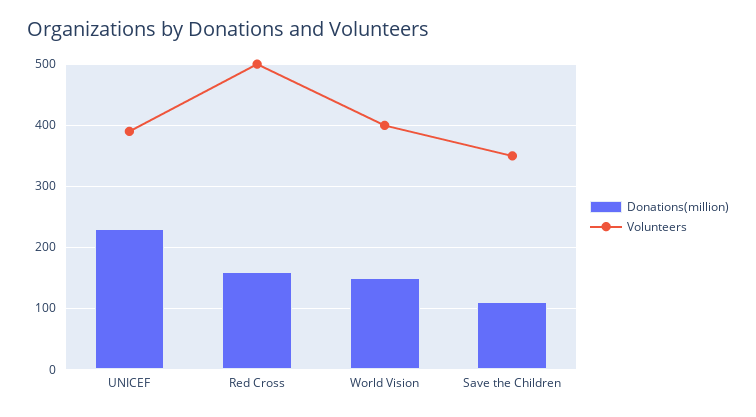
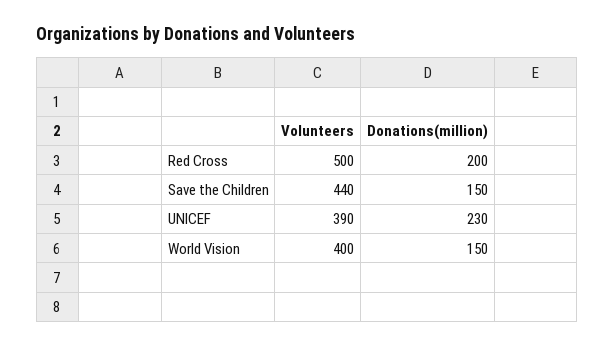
  {
    "Donations(million)": {
      "UNICEF": 230,
-     "Red Cross": 160,
+     "Red Cross": 200,
      "World Vision": 150,
-     "Save the Children": 110
+     "Save the Children": 150
    },
    "Volunteers": {
      "UNICEF": 390,
      "Red Cross": 500,
      "World Vision": 400,
-     "Save the Children": 350
+     "Save the Children": 440
    }
  }

